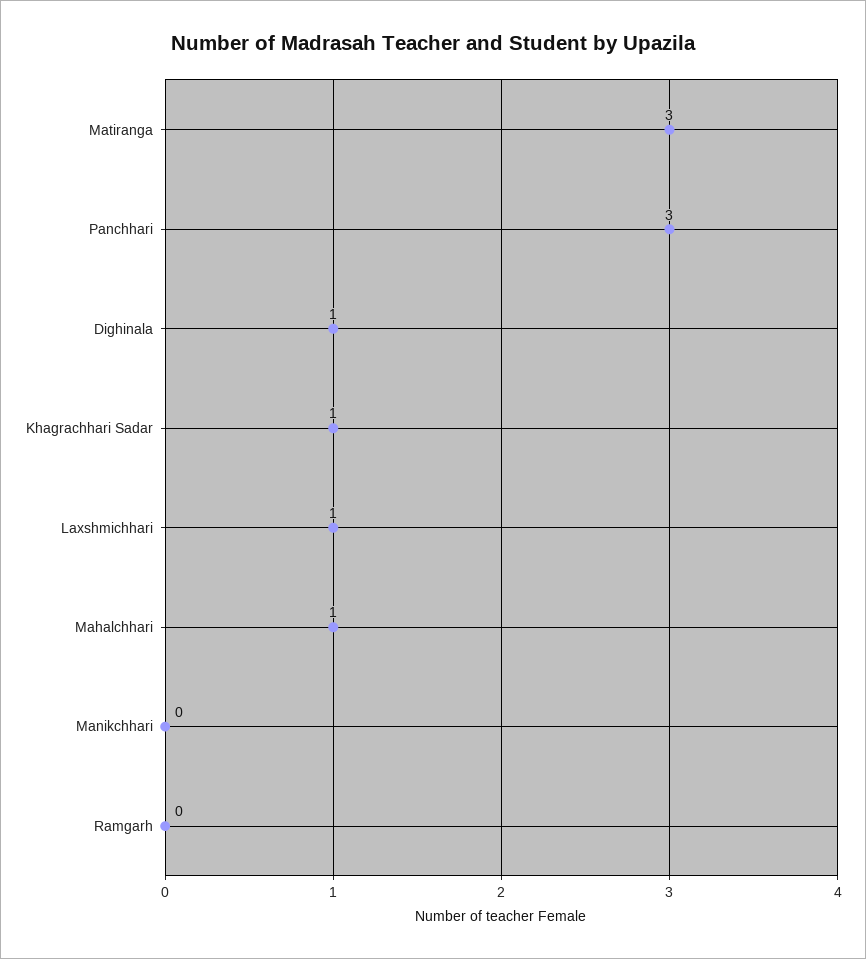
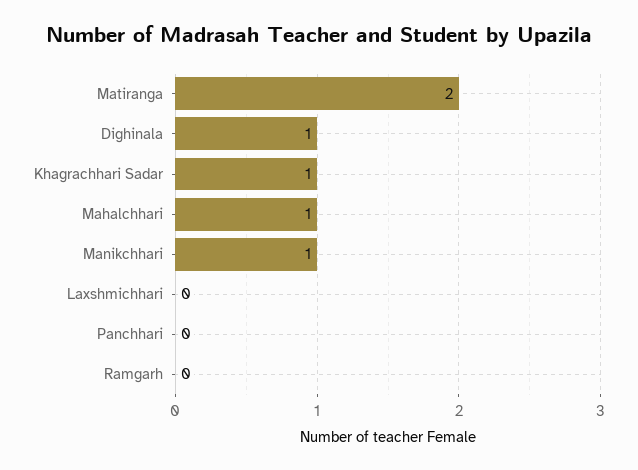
  {
-   "Matiranga": 3,
+   "Matiranga": 2,
-   "Panchhari": 3,
+   "Panchhari": 0,
    "Dighinala": 1,
    "Khagrachhari Sadar": 1,
-   "Laxshmichhari": 1,
+   "Laxshmichhari": 0,
    "Mahalchhari": 1,
-   "Manikchhari": 0,
+   "Manikchhari": 1,
    "Ramgarh": 0
  }

